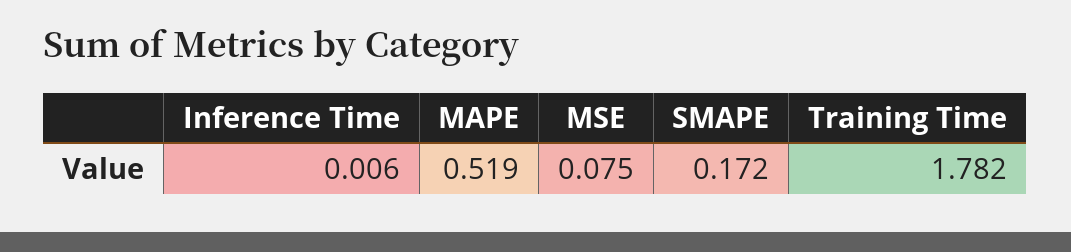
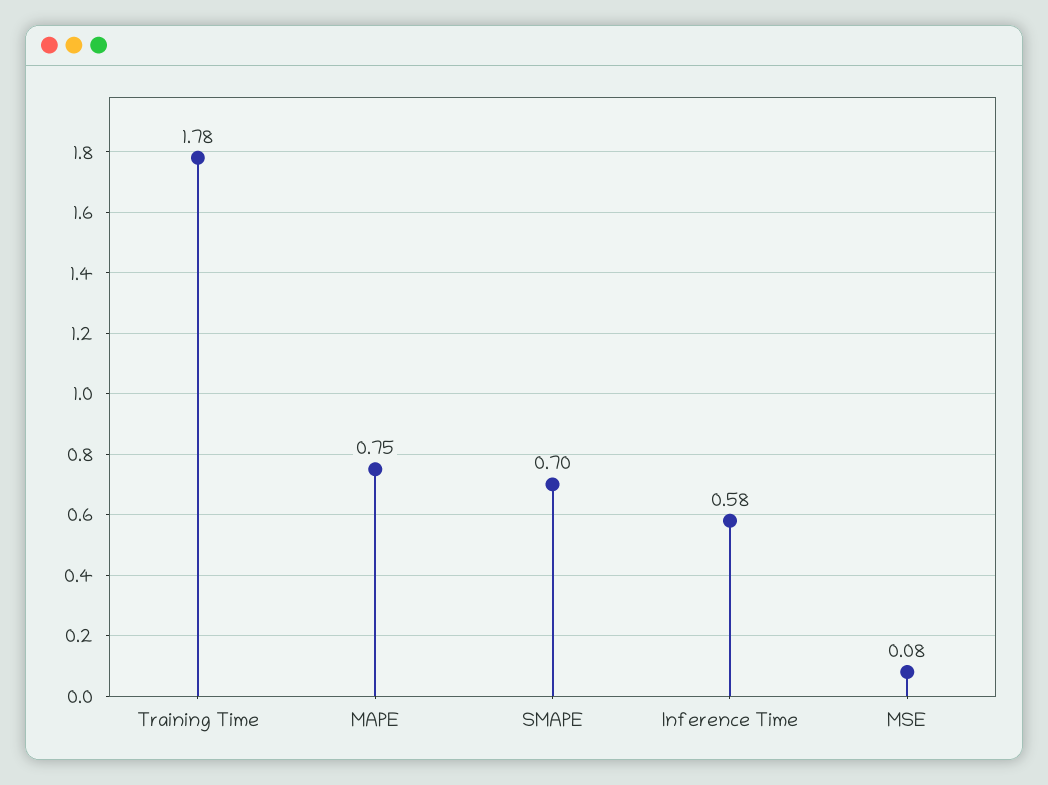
  {
-   "Inference Time": 0.006,
+   "Inference Time": 0.58,
-   "MAPE": 0.519,
+   "MAPE": 0.75,
    "MSE": 0.075,
-   "SMAPE": 0.172,
+   "SMAPE": 0.7,
    "Training Time": 1.782
  }

